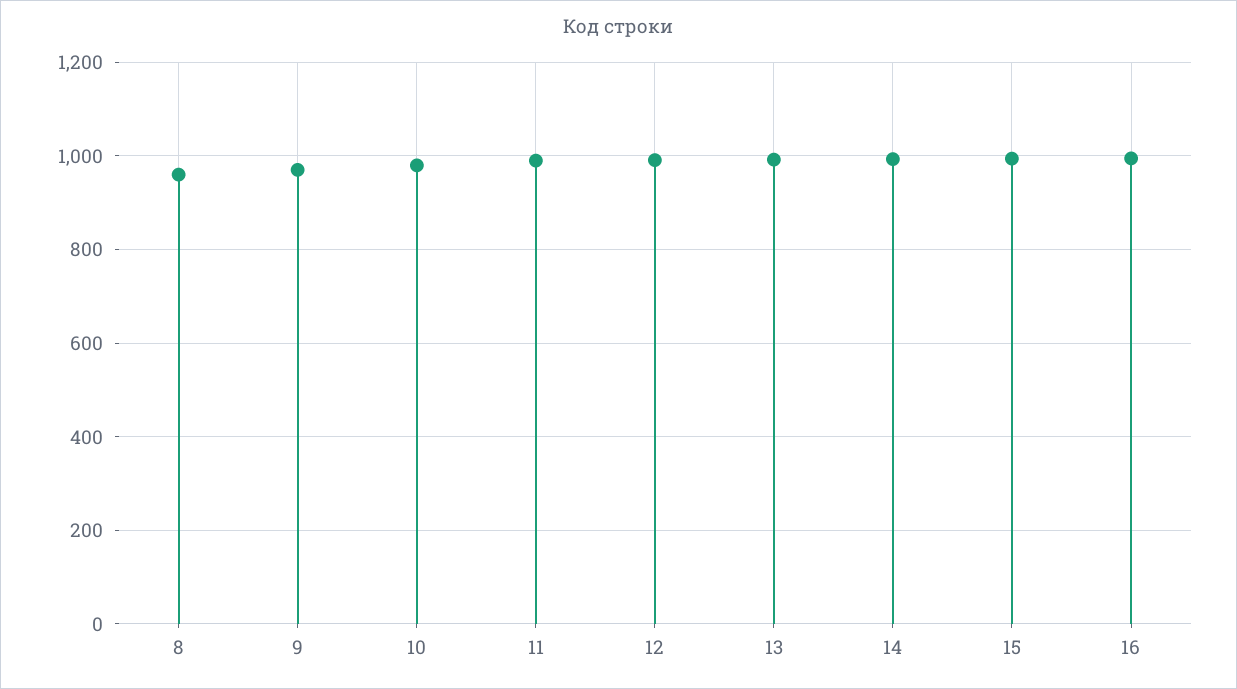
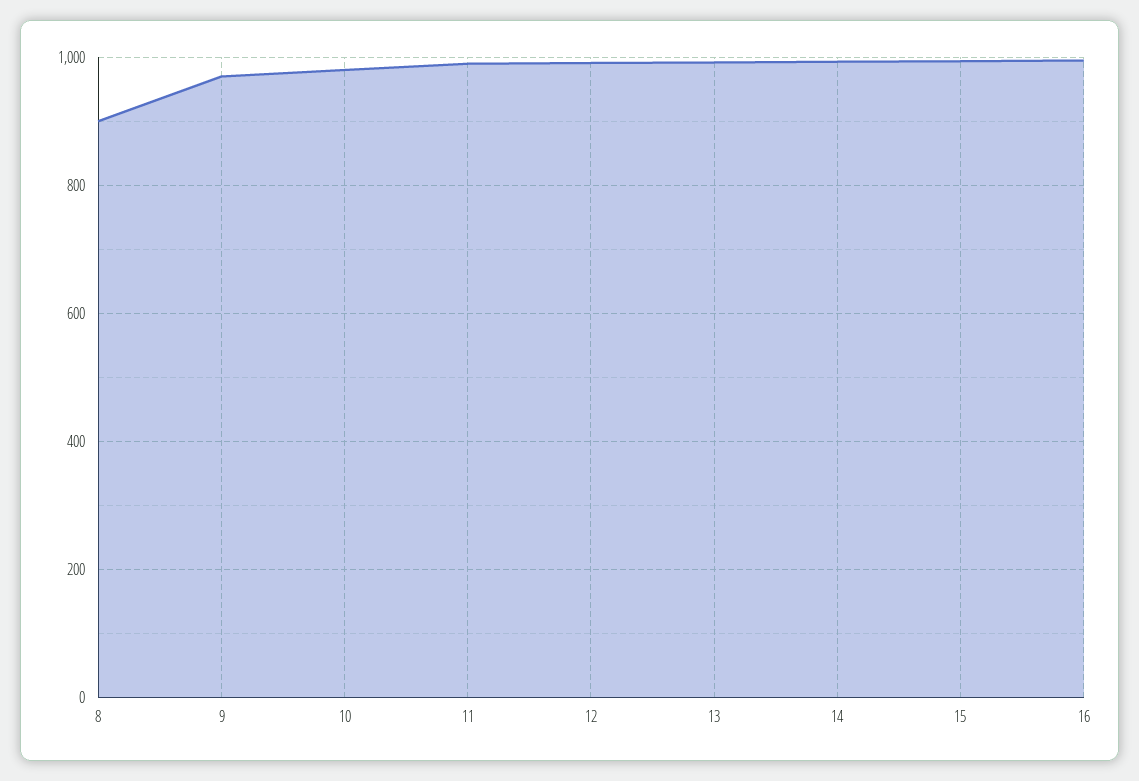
  {
-   "8": 960,
+   "8": 900,
    "9": 980,
    "10": 980,
    "11": 1000,
    "12": 1000,
    "13": 1000,
    "14": 1000,
    "15": 1000,
    "16": 1000
  }

